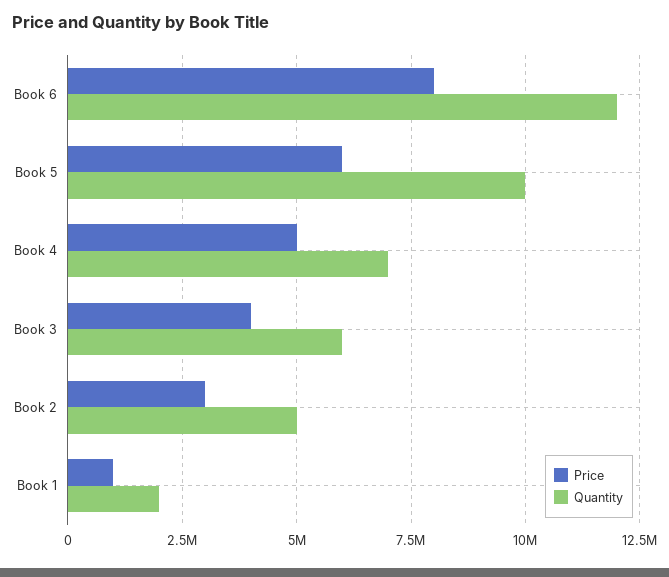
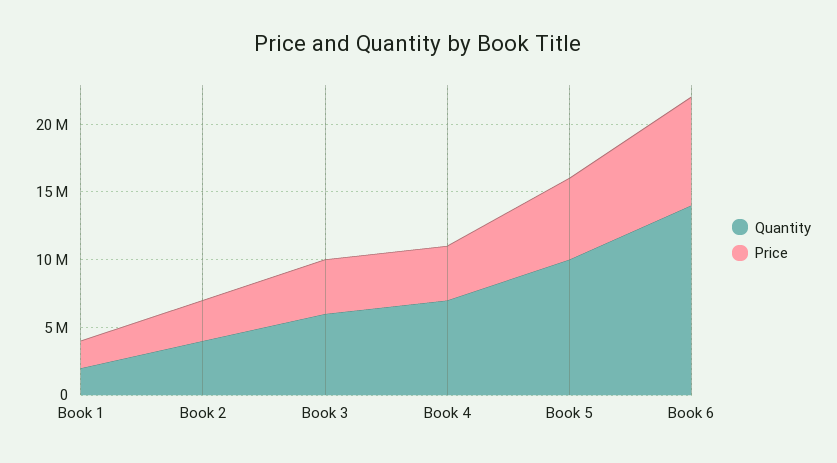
  {
    "Price": {
      "Book 6": 8000000,
      "Book 5": 6000000,
-     "Book 4": 5000000,
+     "Book 4": 4000000,
      "Book 3": 4000000,
      "Book 2": 3000000,
-     "Book 1": 1000000
+     "Book 1": 2000000
    },
    "Quantity": {
-     "Book 6": 12000000,
+     "Book 6": 14000000,
      "Book 5": 10000000,
      "Book 4": 7000000,
      "Book 3": 6000000,
-     "Book 2": 5000000,
+     "Book 2": 4000000,
      "Book 1": 2000000
    }
  }

